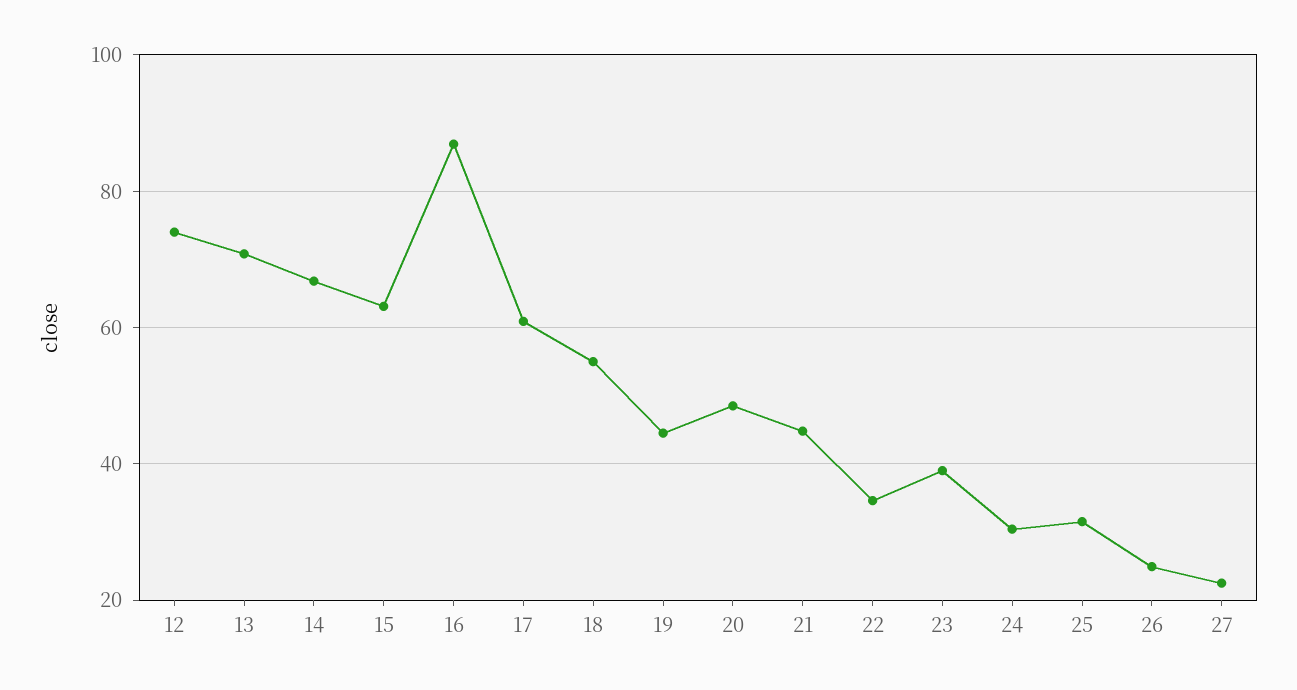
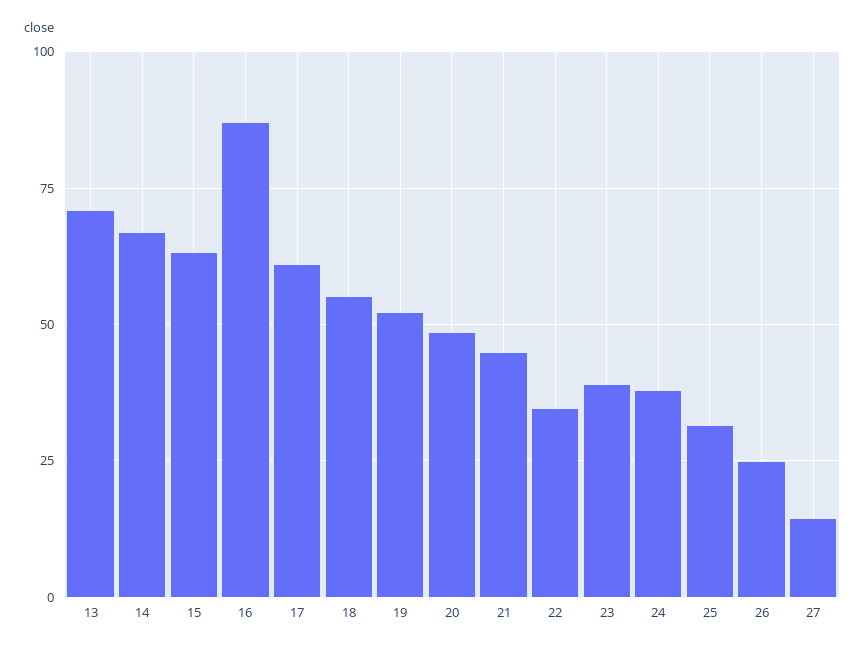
  {
-   "12": 74,
    "13": 70,
    "14": 66,
    "15": 64,
    "16": 86,
    "17": 60,
    "18": 56,
-   "19": 44,
+   "19": 52.5,
    "20": 48,
    "21": 44,
    "22": 34,
    "23": 40,
-   "24": 30,
+   "24": 37.5,
    "25": 32,
    "26": 24,
-   "27": 22
+   "27": 15
  }

